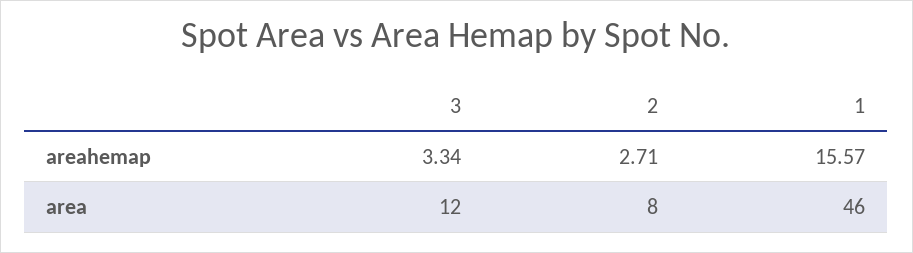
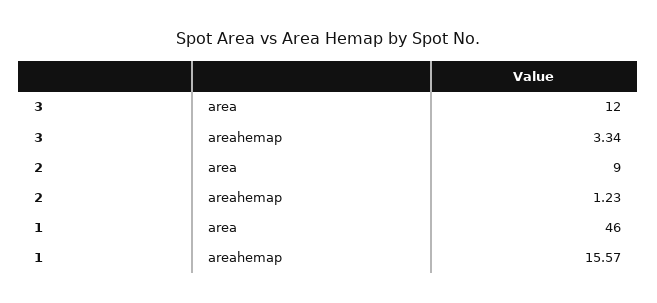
  {
    "3": {
      "areahemap": 3.34,
      "area": 12
    },
    "2": {
-     "areahemap": 2.71,
+     "areahemap": 1.23,
-     "area": 8
+     "area": 9
    },
    "1": {
      "areahemap": 15.57,
      "area": 46
    }
  }

